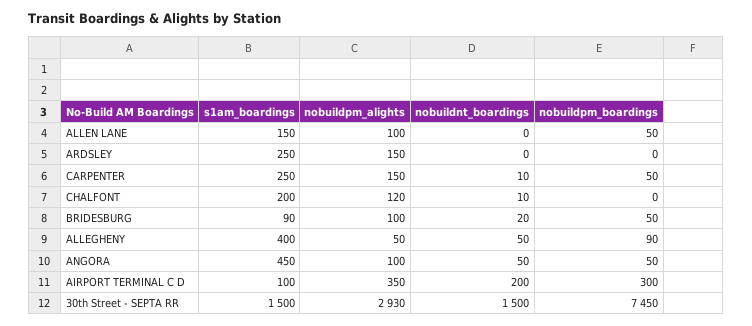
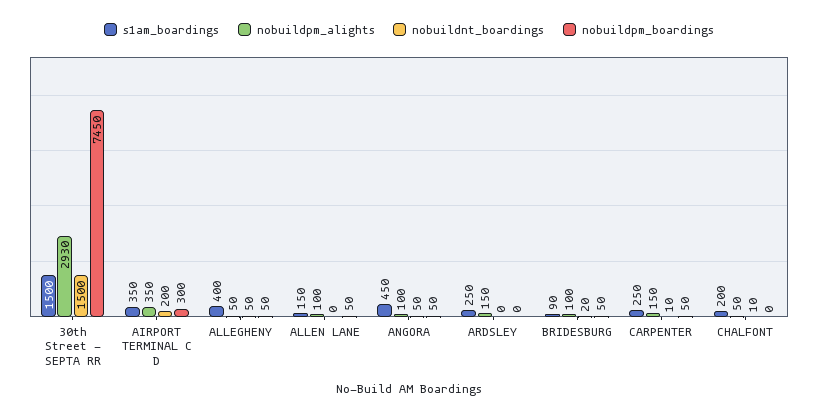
  {
    "s1am_boardings": {
      "ALLEN LANE": 150,
      "ARDSLEY": 250,
      "CARPENTER": 250,
      "CHALFONT": 200,
      "BRIDESBURG": 90,
      "ALLEGHENY": 400,
      "ANGORA": 450,
-     "AIRPORT TERMINAL C D": 100,
+     "AIRPORT TERMINAL C D": 350,
      "30th Street - SEPTA RR": 1500
    },
    "nobuildpm_alights": {
      "ALLEN LANE": 100,
      "ARDSLEY": 150,
      "CARPENTER": 150,
-     "CHALFONT": 120,
+     "CHALFONT": 50,
      "BRIDESBURG": 100,
      "ALLEGHENY": 50,
      "ANGORA": 100,
      "AIRPORT TERMINAL C D": 350,
      "30th Street - SEPTA RR": 2930
    },
    "nobuildnt_boardings": {
      "ALLEN LANE": 0,
      "ARDSLEY": 0,
      "CARPENTER": 10,
      "CHALFONT": 10,
      "BRIDESBURG": 20,
      "ALLEGHENY": 50,
      "ANGORA": 50,
      "AIRPORT TERMINAL C D": 200,
      "30th Street - SEPTA RR": 1500
    },
    "nobuildpm_boardings": {
      "ALLEN LANE": 50,
      "ARDSLEY": 0,
      "CARPENTER": 50,
      "CHALFONT": 0,
      "BRIDESBURG": 50,
-     "ALLEGHENY": 90,
+     "ALLEGHENY": 50,
      "ANGORA": 50,
      "AIRPORT TERMINAL C D": 300,
      "30th Street - SEPTA RR": 7450
    }
  }

